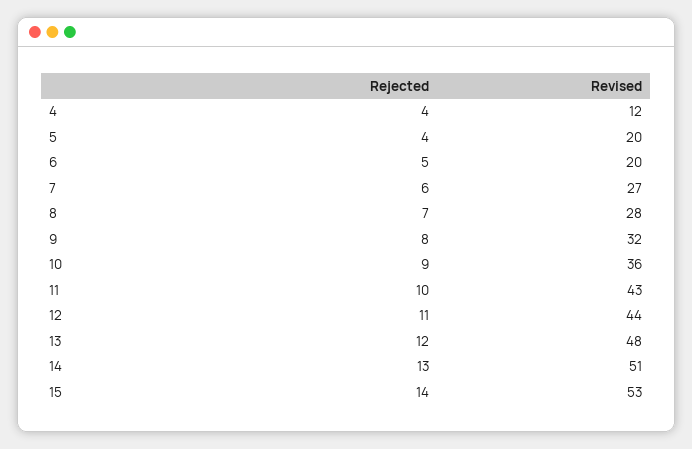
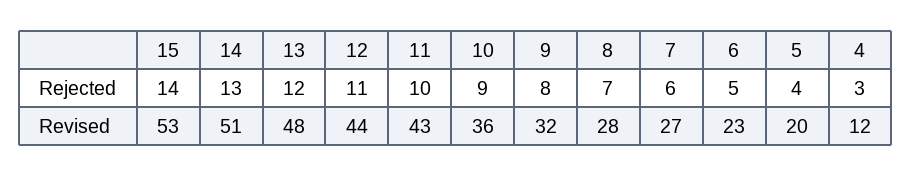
  {
    "Rejected": {
-     "4": 4,
+     "4": 3,
      "5": 4,
      "6": 5,
      "7": 6,
      "8": 7,
      "9": 8,
      "10": 9,
      "11": 10,
      "12": 11,
      "13": 12,
      "14": 13,
      "15": 14
    },
    "Revised": {
      "4": 12,
      "5": 20,
-     "6": 20,
+     "6": 23,
      "7": 27,
      "8": 28,
      "9": 32,
      "10": 36,
      "11": 43,
      "12": 44,
      "13": 48,
      "14": 51,
      "15": 53
    }
  }

